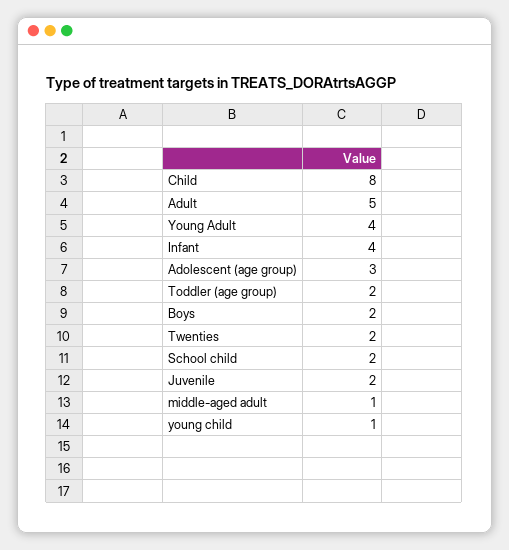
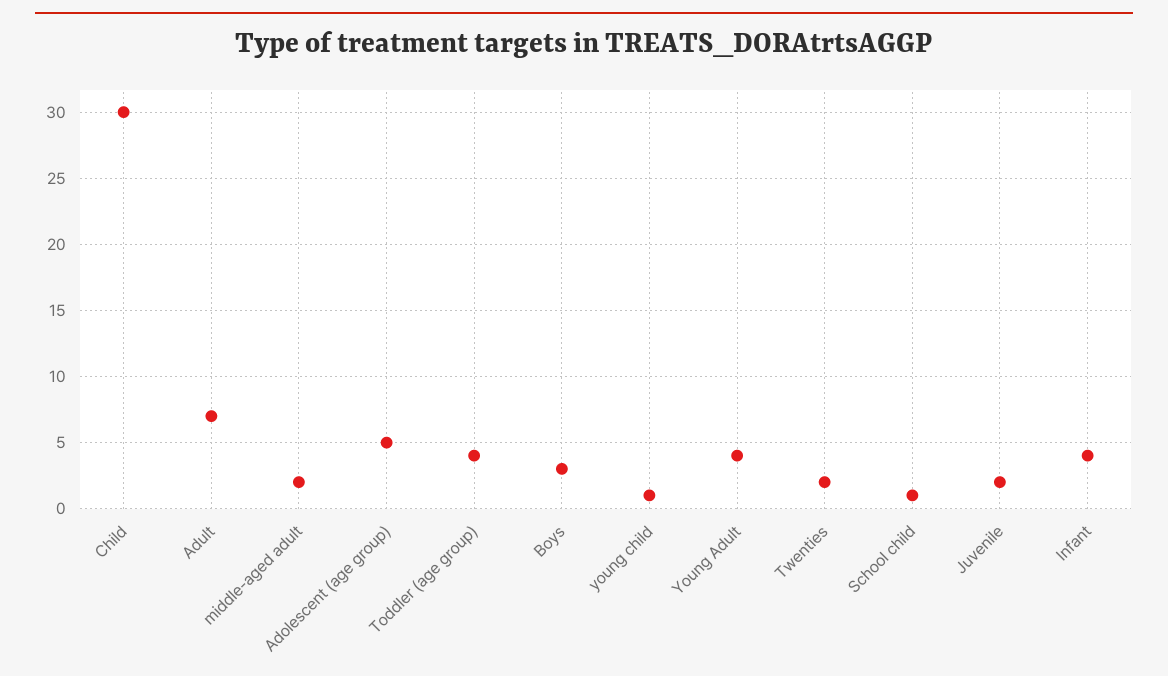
  {
-   "Child": 8,
+   "Child": 30,
-   "Adult": 5,
+   "Adult": 7,
    "Young Adult": 4,
    "Infant": 4,
-   "Adolescent (age group)": 3,
+   "Adolescent (age group)": 5,
-   "Toddler (age group)": 2,
+   "Toddler (age group)": 4,
-   "Boys": 2,
+   "Boys": 3,
    "Twenties": 2,
-   "School child": 2,
+   "School child": 1,
    "Juvenile": 2,
-   "middle-aged adult": 1,
+   "middle-aged adult": 2,
    "young child": 1
  }

